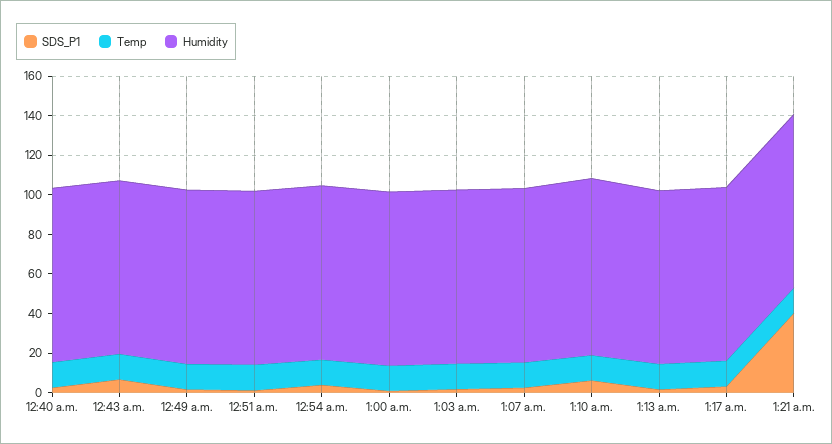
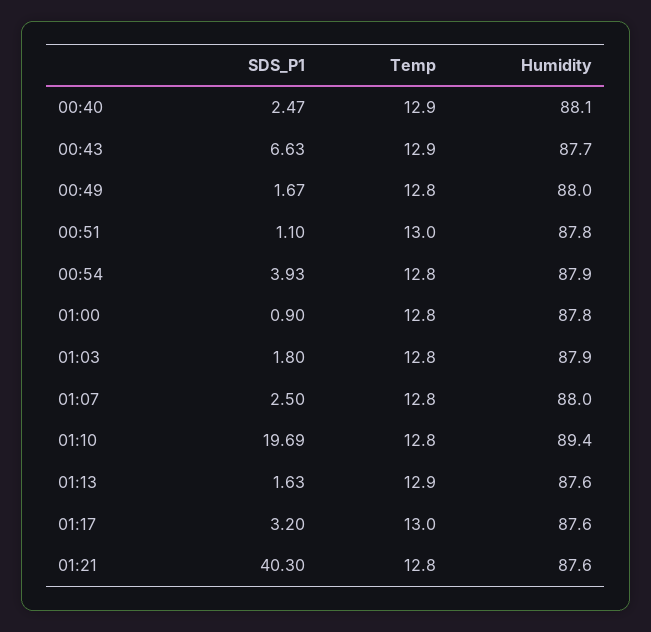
  {
    "SDS_P1": {
      "12:40 a.m.": 2.47,
      "12:43 a.m.": 6.63,
      "12:49 a.m.": 1.67,
      "12:51 a.m.": 1.1,
      "12:54 a.m.": 3.93,
      "1:00 a.m.": 0.9,
      "1:03 a.m.": 1.8,
      "1:07 a.m.": 2.5,
-     "1:10 a.m.": 5,
+     "1:10 a.m.": 19.69,
      "1:13 a.m.": 1.63,
      "1:17 a.m.": 3.2,
      "1:21 a.m.": 40.3
    },
    "Temp": {
      "12:40 a.m.": 12.9,
      "12:43 a.m.": 12.9,
      "12:49 a.m.": 12.8,
      "12:51 a.m.": 13,
      "12:54 a.m.": 12.8,
      "1:00 a.m.": 12.8,
      "1:03 a.m.": 12.8,
      "1:07 a.m.": 12.8,
      "1:10 a.m.": 12.8,
      "1:13 a.m.": 12.9,
      "1:17 a.m.": 13,
      "1:21 a.m.": 12.8
    },
    "Humidity": {
      "12:40 a.m.": 88.1,
      "12:43 a.m.": 87.7,
      "12:49 a.m.": 88,
      "12:51 a.m.": 87.8,
      "12:54 a.m.": 87.9,
      "1:00 a.m.": 87.8,
      "1:03 a.m.": 87.9,
      "1:07 a.m.": 88,
      "1:10 a.m.": 89.4,
      "1:13 a.m.": 87.6,
      "1:17 a.m.": 87.6,
      "1:21 a.m.": 87.6
    }
  }

